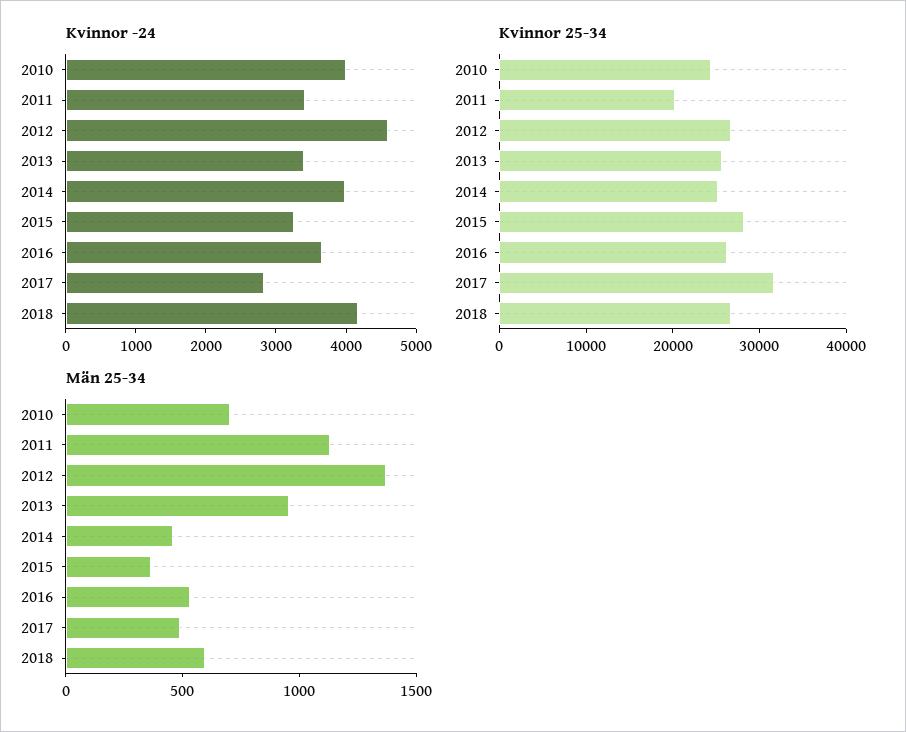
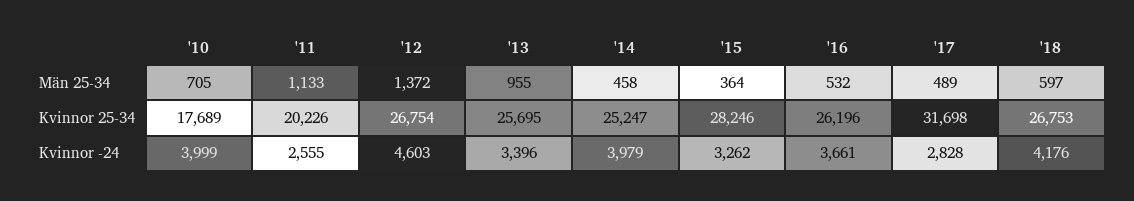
  {
    "Kvinnor -24": {
      "2010": 3999,
-     "2011": 3400,
+     "2011": 2555,
      "2012": 4603,
      "2013": 3396,
      "2014": 3979,
      "2015": 3262,
      "2016": 3661,
      "2017": 2828,
      "2018": 4176
    },
    "Kvinnor 25-34": {
-     "2010": 24000,
+     "2010": 17689,
      "2011": 20226,
      "2012": 26754,
      "2013": 25695,
      "2014": 25247,
      "2015": 28246,
      "2016": 26196,
      "2017": 31698,
      "2018": 26753
    },
    "Män 25-34": {
      "2010": 705,
      "2011": 1133,
      "2012": 1372,
      "2013": 955,
      "2014": 458,
      "2015": 364,
      "2016": 532,
      "2017": 489,
      "2018": 597
    }
  }

